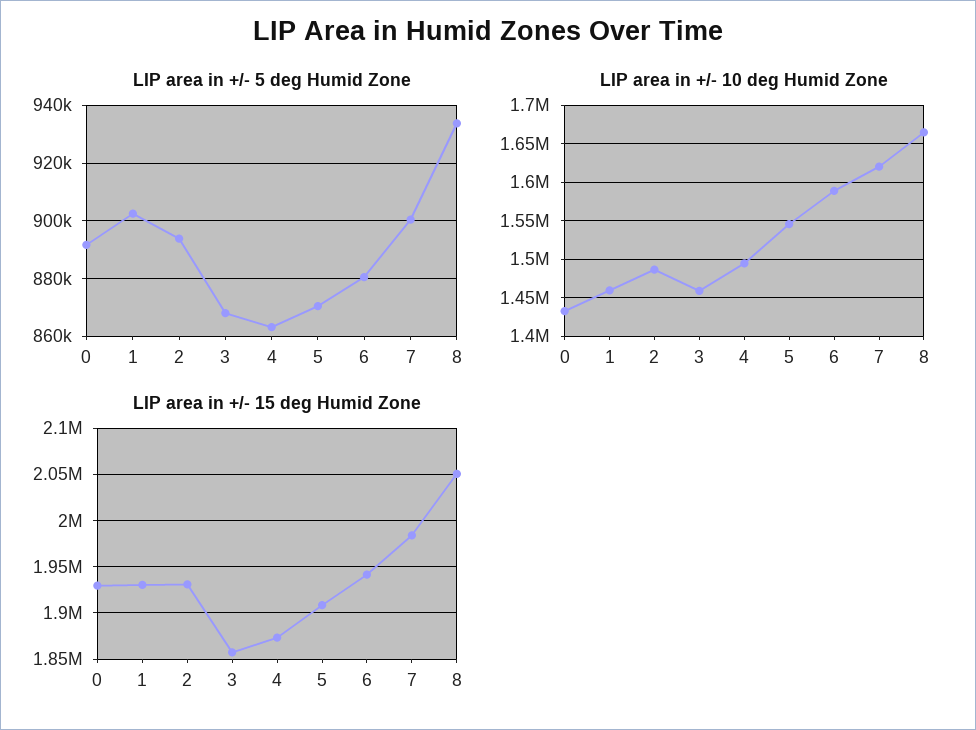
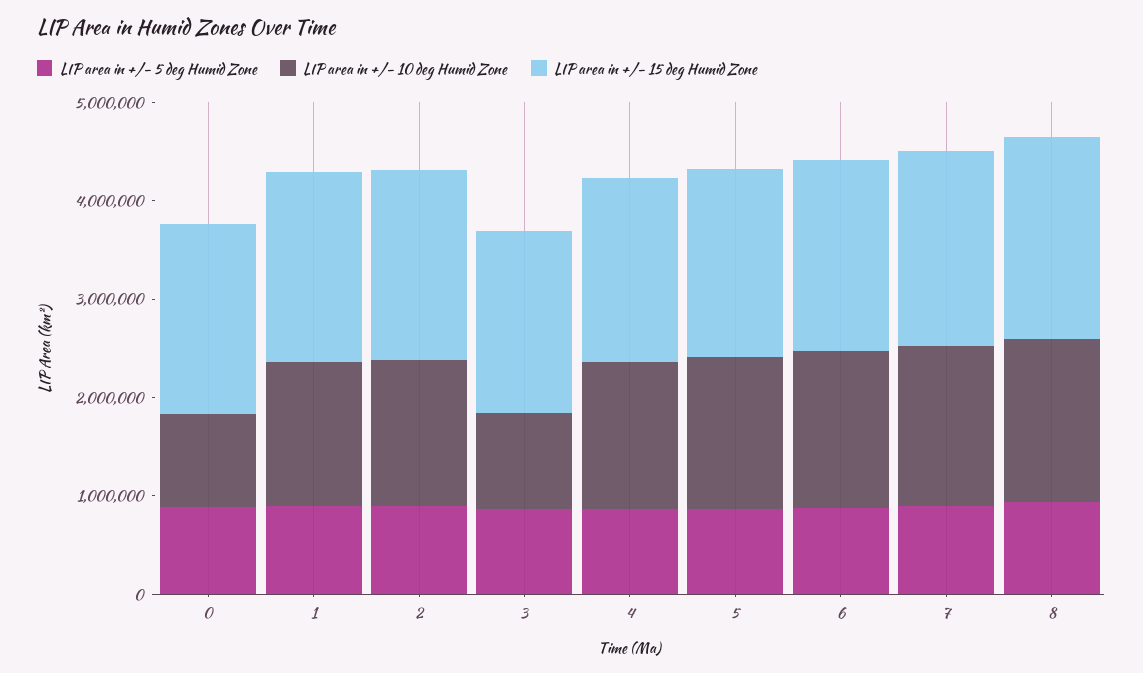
  {
    "LIP area in +/- 5 deg Humid Zone": {
      "0": 892500,
      "1": 902500,
      "2": 895000,
      "3": 867500,
      "4": 862500,
      "5": 870000,
      "6": 880000,
      "7": 900000,
      "8": 935000
    },
    "LIP area in +/- 10 deg Humid Zone": {
-     "0": 1430000,
+     "0": 1000000,
      "1": 1460000,
      "2": 1490000,
-     "3": 1460000,
+     "3": 1000000,
      "4": 1490000,
      "5": 1550000,
      "6": 1590000,
      "7": 1620000,
      "8": 1660000
    },
    "LIP area in +/- 15 deg Humid Zone": {
      "0": 1930000,
      "1": 1930000,
      "2": 1930000,
      "3": 1860000,
      "4": 1870000,
      "5": 1910000,
      "6": 1940000,
      "7": 1980000,
      "8": 2050000
    }
  }

